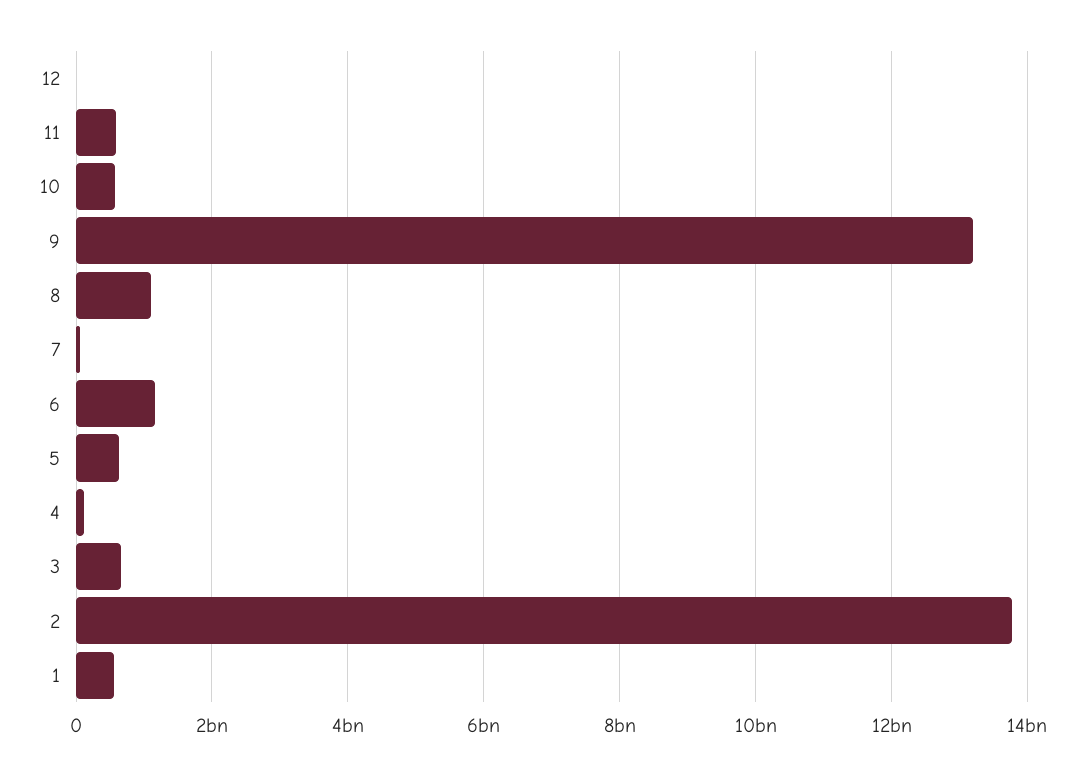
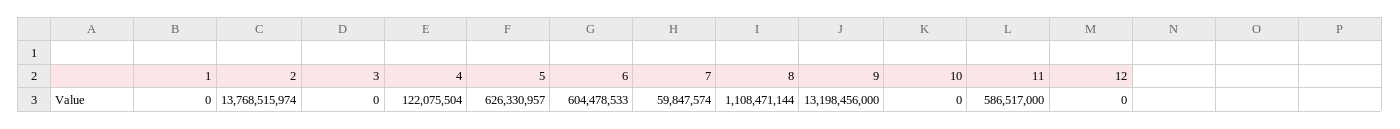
  {
    "12": 0,
    "11": 586517000,
-   "10": 600000000,
+   "10": 0,
    "9": 13198456000,
    "8": 1108471144,
    "7": 59847574,
-   "6": 1200000000,
+   "6": 604478533,
    "5": 626330957,
    "4": 122075504,
-   "3": 600000000,
+   "3": 0,
    "2": 13768515974,
-   "1": 600000000
+   "1": 0
  }

